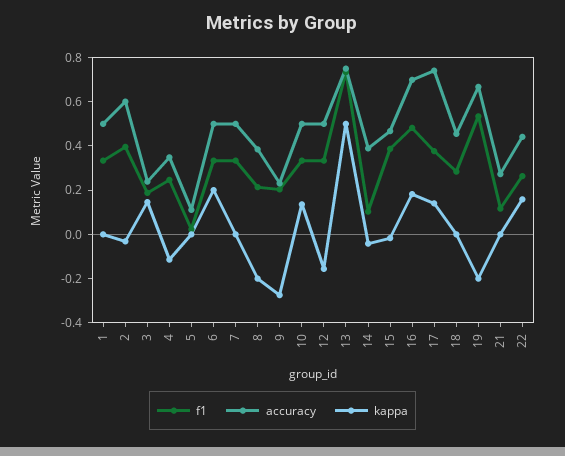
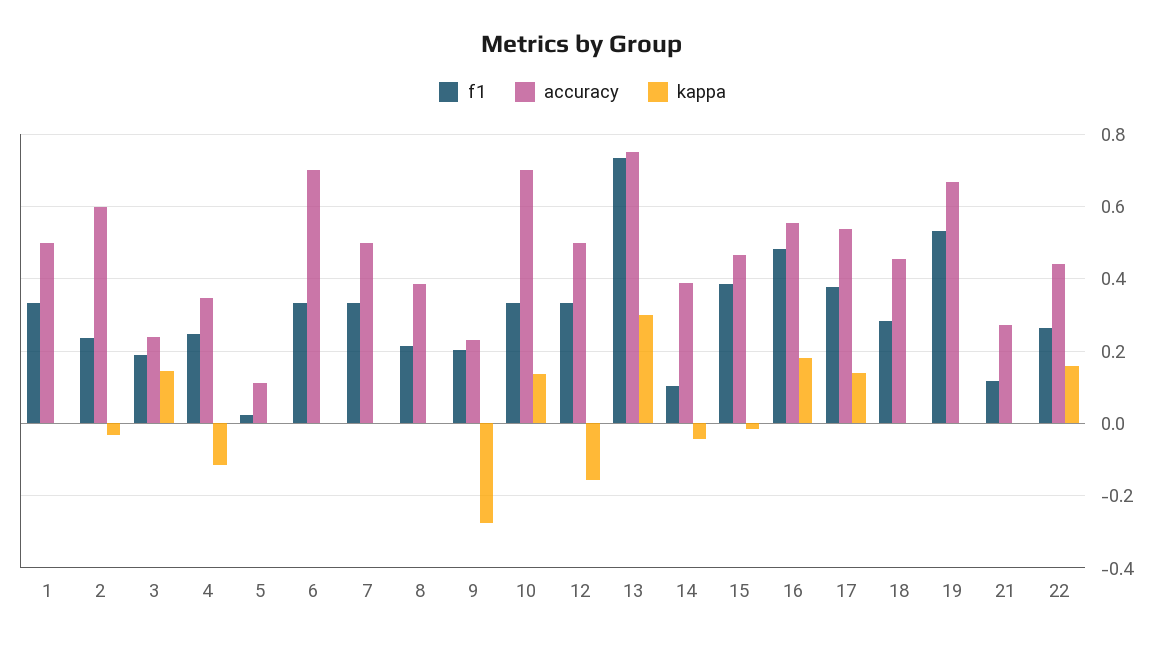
  {
    "f1": {
      "1": 0.34,
-     "2": 0.4,
+     "2": 0.24,
      "3": 0.18,
      "4": 0.24,
      "5": 0.02,
      "6": 0.34,
      "7": 0.34,
      "8": 0.22,
      "9": 0.2,
      "10": 0.34,
      "12": 0.34,
      "13": 0.74,
      "14": 0.1,
      "15": 0.38,
      "16": 0.48,
      "17": 0.38,
      "18": 0.28,
      "19": 0.54,
      "21": 0.12,
      "22": 0.26
    },
    "accuracy": {
      "1": 0.5,
      "2": 0.6,
      "3": 0.24,
      "4": 0.34,
      "5": 0.12,
-     "6": 0.5,
+     "6": 0.7,
      "7": 0.5,
      "8": 0.38,
      "9": 0.24,
-     "10": 0.5,
+     "10": 0.7,
      "12": 0.5,
      "13": 0.76,
      "14": 0.38,
      "15": 0.46,
-     "16": 0.7,
+     "16": 0.56,
-     "17": 0.75,
+     "17": 0.54,
      "18": 0.46,
      "19": 0.66,
      "21": 0.28,
      "22": 0.44
    },
    "kappa": {
      "1": 0,
      "2": -0.04,
      "3": 0.14,
      "4": -0.12,
      "5": 0,
-     "6": 0.2,
+     "6": 0,
      "7": 0,
-     "8": -0.2,
+     "8": 0,
      "9": -0.28,
      "10": 0.14,
      "12": -0.16,
-     "13": 0.5,
+     "13": 0.3,
      "14": -0.04,
      "15": -0.02,
      "16": 0.18,
      "17": 0.14,
      "18": 0,
-     "19": -0.2,
+     "19": 0,
      "21": 0,
      "22": 0.16
    }
  }

